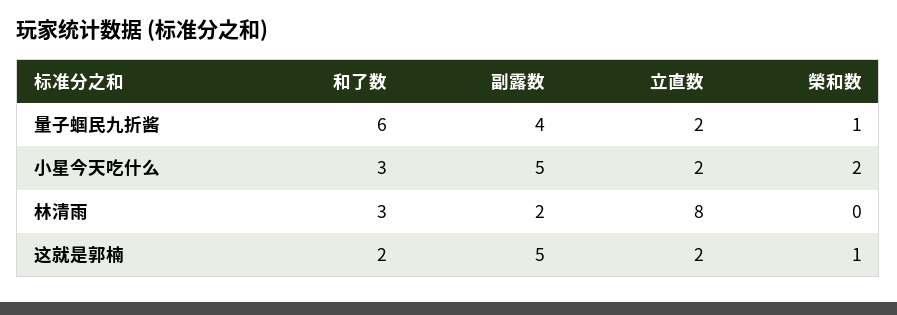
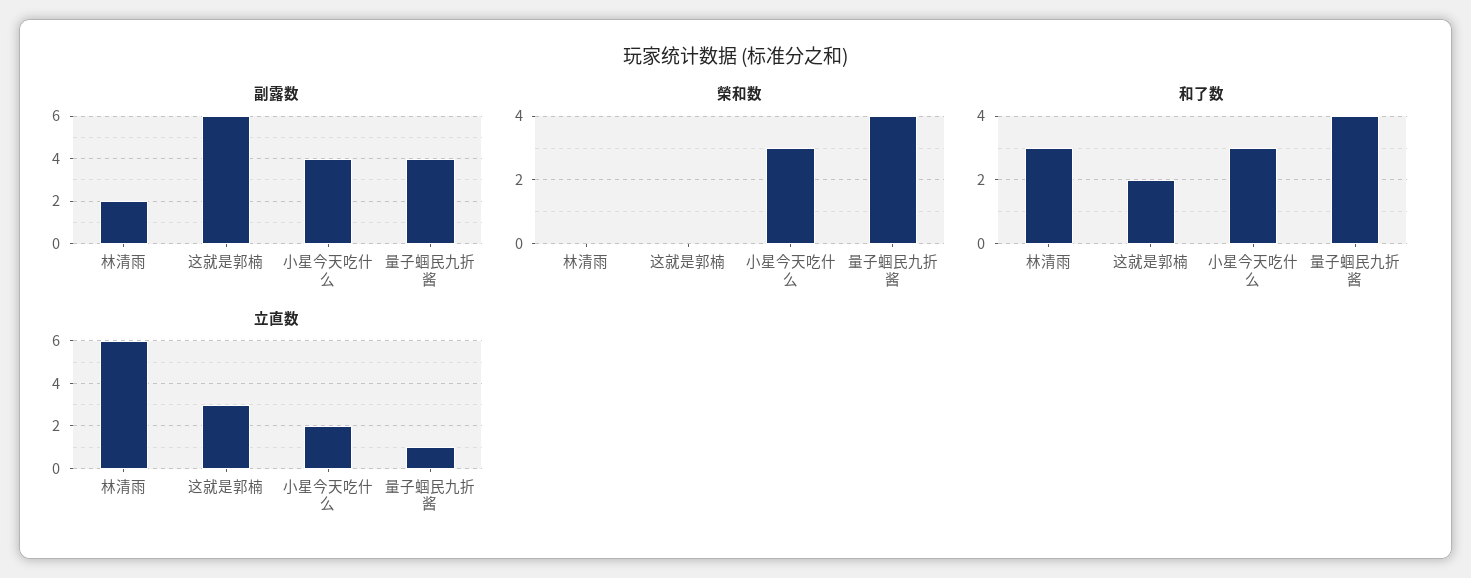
  {
    "和了数": {
-     "量子蝈民九折酱": 6,
+     "量子蝈民九折酱": 4,
      "小星今天吃什么": 3,
      "林清雨": 3,
      "这就是郭楠": 2
    },
    "副露数": {
      "量子蝈民九折酱": 4,
-     "小星今天吃什么": 5,
+     "小星今天吃什么": 4,
      "林清雨": 2,
-     "这就是郭楠": 5
+     "这就是郭楠": 6
    },
    "立直数": {
-     "量子蝈民九折酱": 2,
+     "量子蝈民九折酱": 1,
      "小星今天吃什么": 2,
-     "林清雨": 8,
+     "林清雨": 6,
-     "这就是郭楠": 2
+     "这就是郭楠": 3
    },
    "榮和数": {
-     "量子蝈民九折酱": 1,
+     "量子蝈民九折酱": 4,
-     "小星今天吃什么": 2,
+     "小星今天吃什么": 3,
      "林清雨": 0,
-     "这就是郭楠": 1
+     "这就是郭楠": 0
    }
  }

